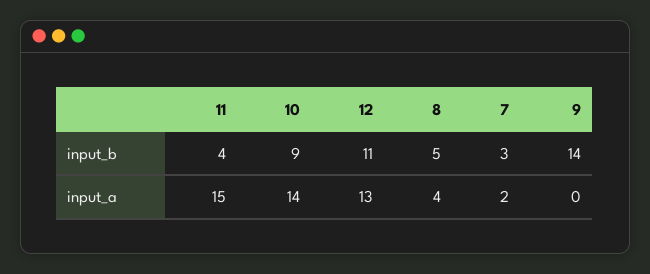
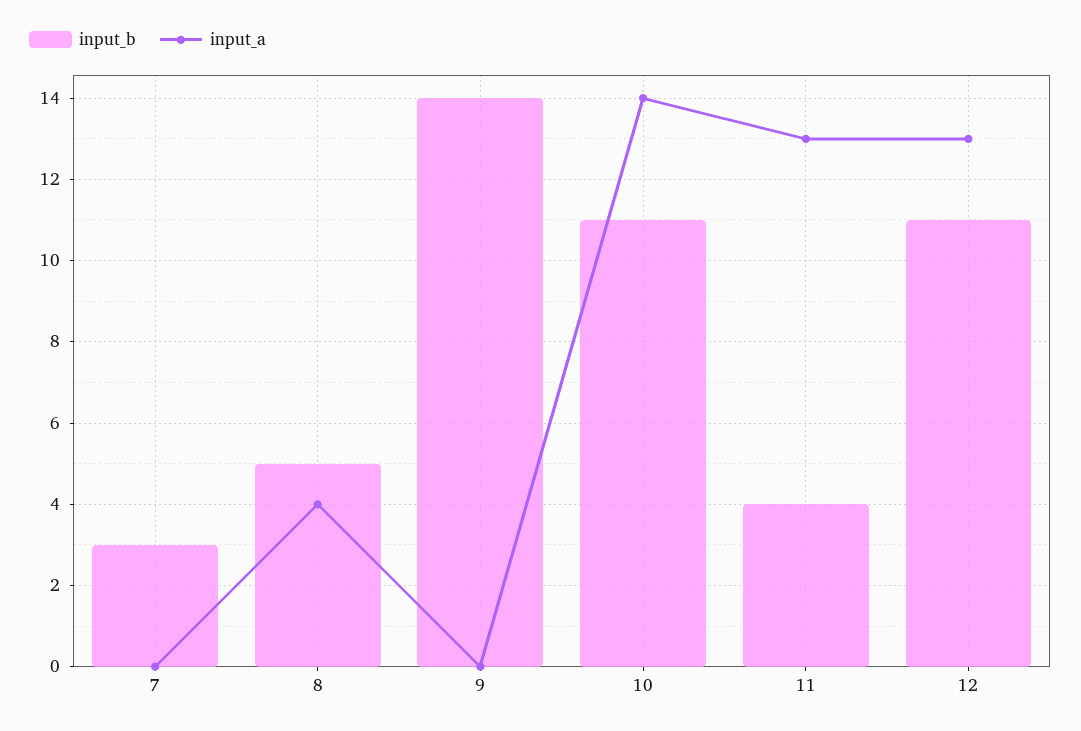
  {
    "input_b": {
      "11": 4,
-     "10": 9,
+     "10": 11,
      "12": 11,
      "8": 5,
      "7": 3,
      "9": 14
    },
    "input_a": {
-     "11": 15,
+     "11": 13,
      "10": 14,
      "12": 13,
      "8": 4,
-     "7": 2,
+     "7": 0,
      "9": 0
    }
  }

